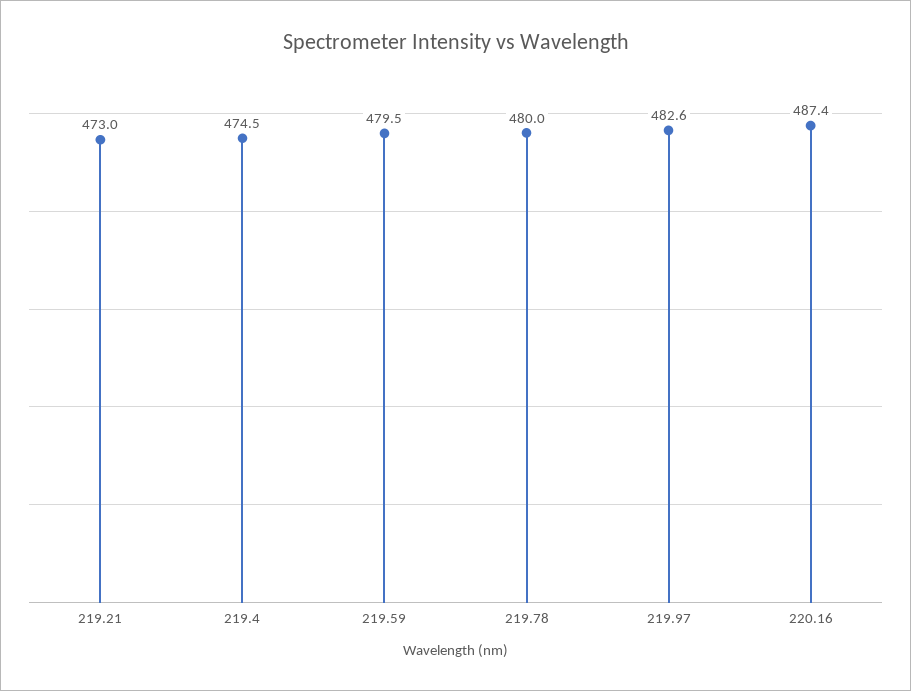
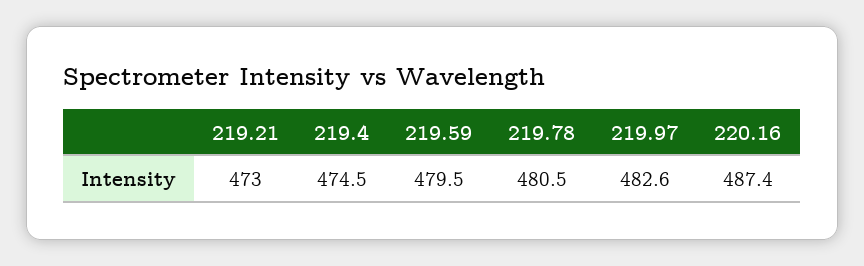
  {
    "219.21": 473,
    "219.4": 474.5,
    "219.59": 479.5,
-   "219.78": 480,
+   "219.78": 480.5,
    "219.97": 482.6,
    "220.16": 487.4
  }

